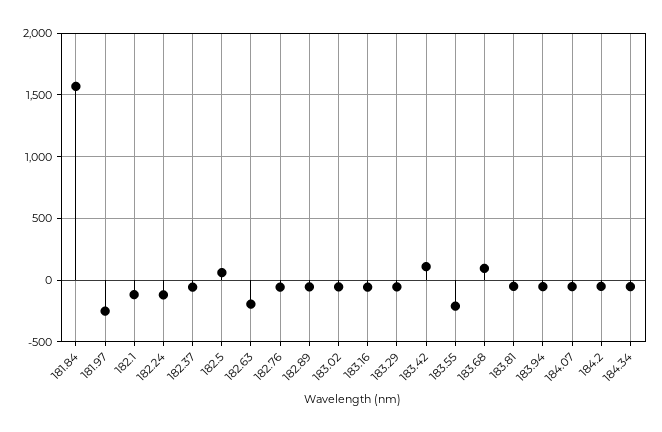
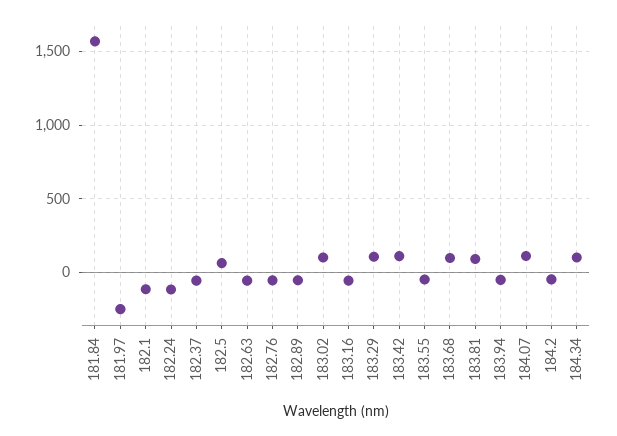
  {
    "181.84": 1550,
    "181.97": -250,
    "182.1": -100,
    "182.24": -100,
    "182.37": -50,
    "182.5": 50,
-   "182.63": -200,
+   "182.63": -50,
    "182.76": -50,
    "182.89": -50,
-   "183.02": -50,
+   "183.02": 100,
    "183.16": -50,
-   "183.29": -50,
+   "183.29": 100,
    "183.42": 100,
-   "183.55": -200,
+   "183.55": -50,
    "183.68": 100,
-   "183.81": -50,
+   "183.81": 100,
    "183.94": -50,
-   "184.07": -50,
+   "184.07": 100,
    "184.2": -50,
-   "184.34": -50
+   "184.34": 100
  }

